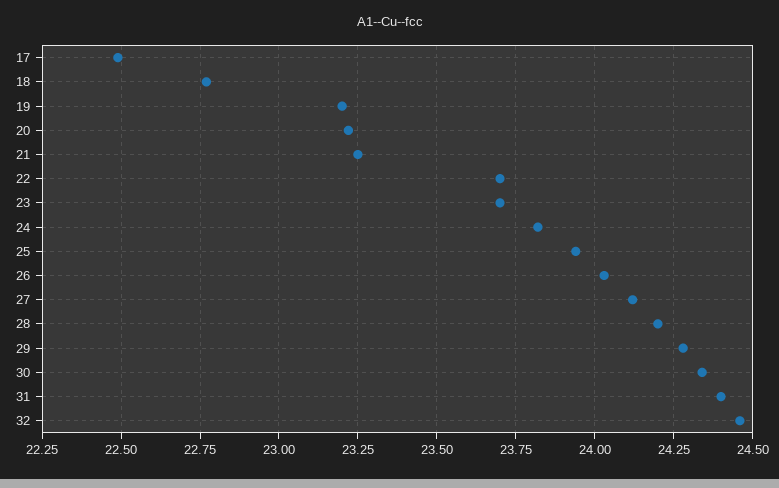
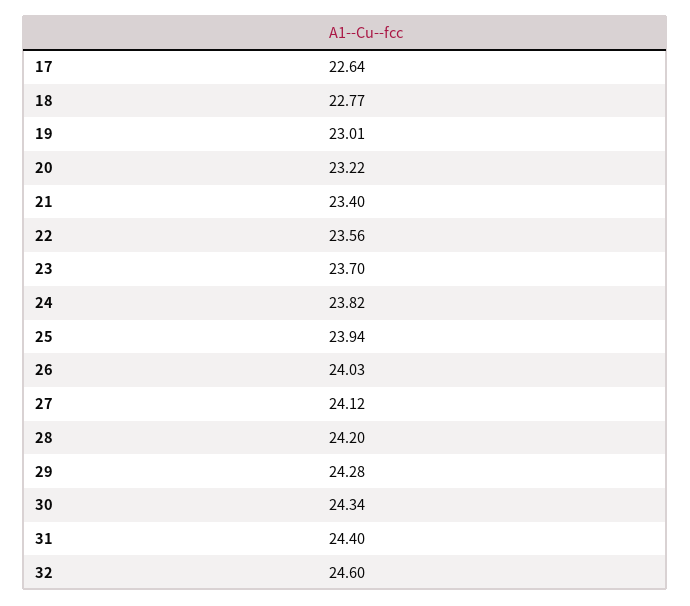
  {
-   "17": 22.5,
+   "17": 22.64,
    "18": 22.77,
-   "19": 23.2,
+   "19": 23.01,
    "20": 23.22,
-   "21": 23.25,
+   "21": 23.4,
-   "22": 23.7,
+   "22": 23.56,
    "23": 23.7,
    "24": 23.82,
    "25": 23.94,
    "26": 24.03,
    "27": 24.12,
    "28": 24.2,
    "29": 24.28,
    "30": 24.34,
    "31": 24.4,
-   "32": 24.45
+   "32": 24.6
  }

